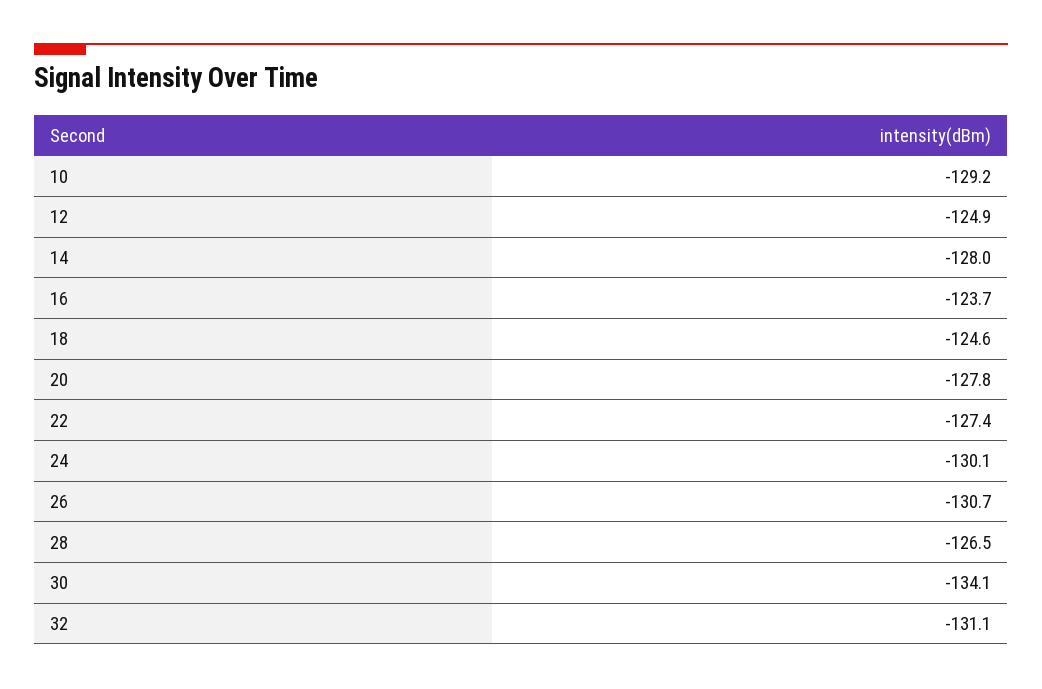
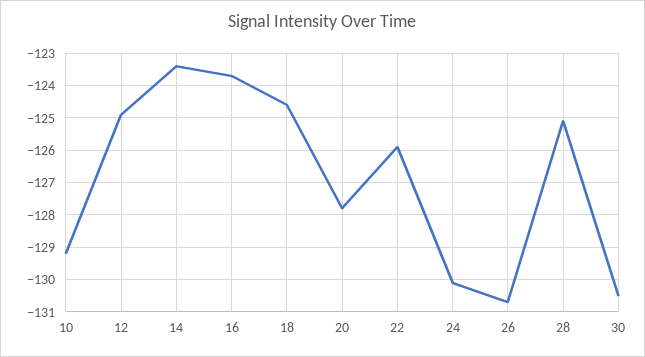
  {
    "10": -129.2,
    "12": -124.9,
-   "14": -128,
+   "14": -123.5,
    "16": -123.7,
    "18": -124.6,
    "20": -127.8,
-   "22": -127.4,
+   "22": -126,
    "24": -130.1,
    "26": -130.7,
-   "28": -126.5,
+   "28": -125,
-   "30": -134.1,
+   "30": -130.5
-   "32": -131.1
  }

